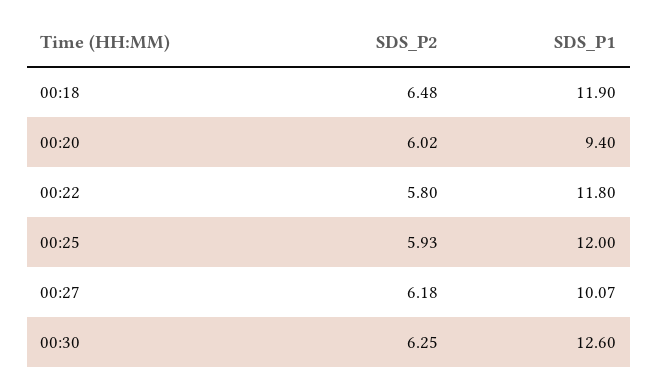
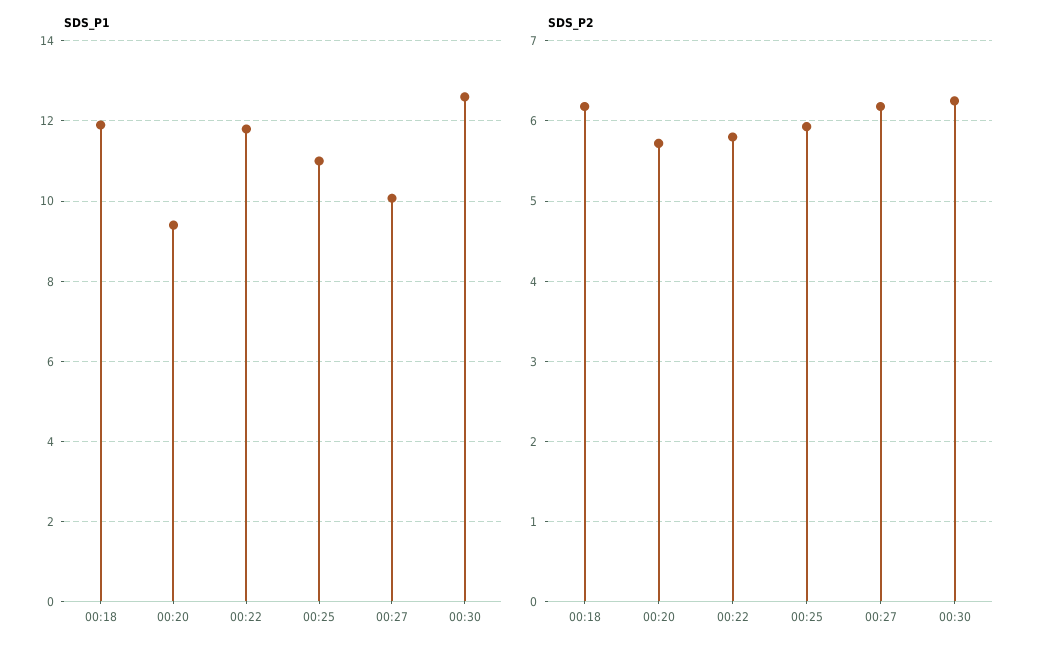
  {
    "SDS_P2": {
-     "00:18": 6.48,
+     "00:18": 6.2,
-     "00:20": 6.02,
+     "00:20": 5.7,
      "00:22": 5.8,
      "00:25": 5.93,
      "00:27": 6.18,
      "00:30": 6.25
    },
    "SDS_P1": {
      "00:18": 11.9,
      "00:20": 9.4,
      "00:22": 11.8,
-     "00:25": 12,
+     "00:25": 11,
      "00:27": 10.07,
      "00:30": 12.6
    }
  }

